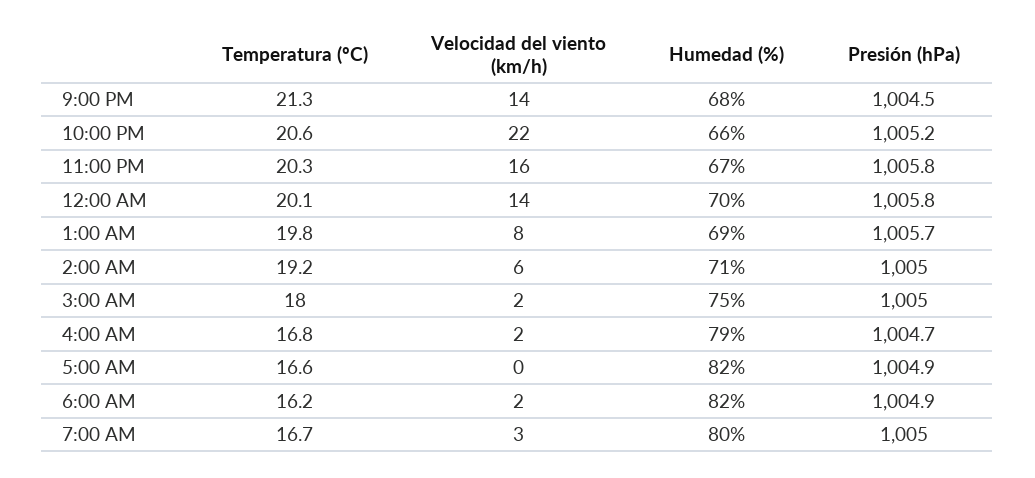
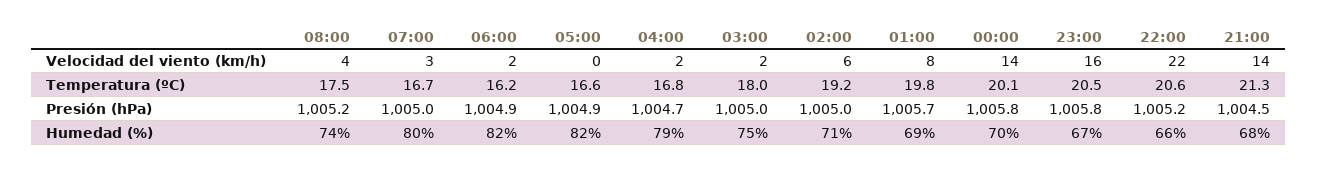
  {
    "Temperatura (ºC)": {
      "9:00 PM": 21.3,
      "10:00 PM": 20.6,
-     "11:00 PM": 20.3,
+     "11:00 PM": 20.5,
      "12:00 AM": 20.1,
      "1:00 AM": 19.8,
      "2:00 AM": 19.2,
      "3:00 AM": 18,
      "4:00 AM": 16.8,
      "5:00 AM": 16.6,
      "6:00 AM": 16.2,
-     "7:00 AM": 16.7
+     "7:00 AM": 16.7,
+     "08:00": 17.5
    },
    "Velocidad del viento (km/h)": {
      "9:00 PM": 14,
      "10:00 PM": 22,
      "11:00 PM": 16,
      "12:00 AM": 14,
      "1:00 AM": 8,
      "2:00 AM": 6,
      "3:00 AM": 2,
      "4:00 AM": 2,
      "5:00 AM": 0,
      "6:00 AM": 2,
-     "7:00 AM": 3
+     "7:00 AM": 3,
+     "08:00": 4
    },
    "Humedad (%)": {
      "9:00 PM": 68,
      "10:00 PM": 66,
      "11:00 PM": 67,
      "12:00 AM": 70,
      "1:00 AM": 69,
      "2:00 AM": 71,
      "3:00 AM": 75,
      "4:00 AM": 79,
      "5:00 AM": 82,
      "6:00 AM": 82,
-     "7:00 AM": 80
+     "7:00 AM": 80,
+     "08:00": 74
    },
    "Presión (hPa)": {
      "9:00 PM": 1004.5,
      "10:00 PM": 1005.2,
      "11:00 PM": 1005.8,
      "12:00 AM": 1005.8,
      "1:00 AM": 1005.7,
      "2:00 AM": 1005,
      "3:00 AM": 1005,
      "4:00 AM": 1004.7,
      "5:00 AM": 1004.9,
      "6:00 AM": 1004.9,
-     "7:00 AM": 1005
+     "7:00 AM": 1005,
+     "08:00": 1005.2
    }
  }

